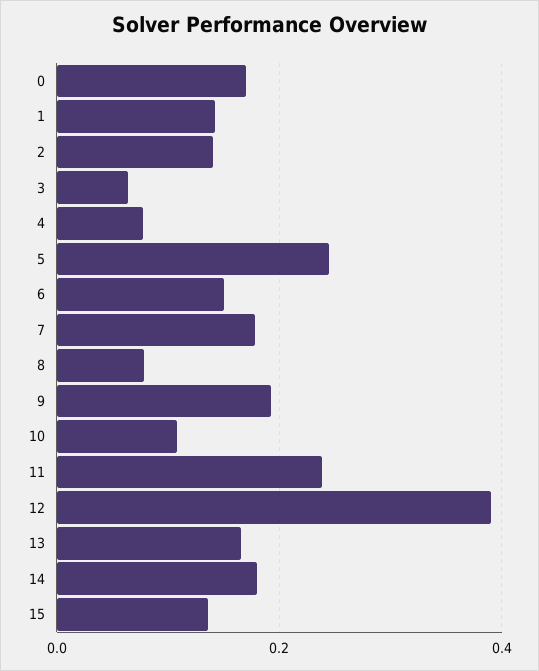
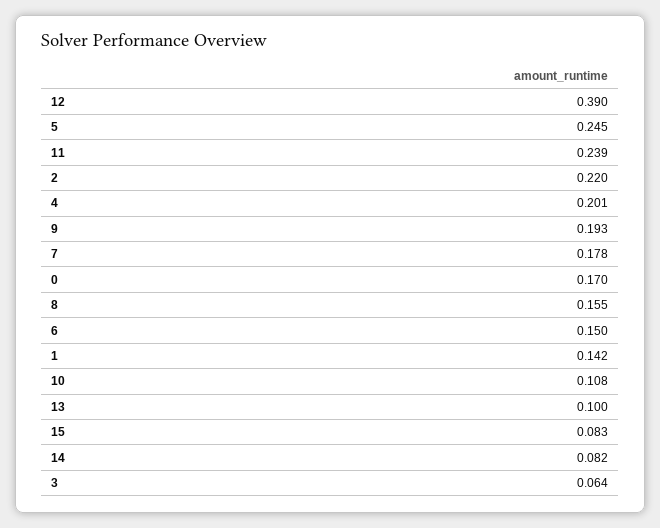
  {
    "0": 0.17,
    "1": 0.142,
-   "2": 0.14,
+   "2": 0.22,
    "3": 0.064,
-   "4": 0.08,
+   "4": 0.201,
    "5": 0.245,
    "6": 0.15,
    "7": 0.178,
-   "8": 0.08,
+   "8": 0.155,
    "9": 0.193,
    "10": 0.108,
    "11": 0.239,
    "12": 0.39,
-   "13": 0.16,
+   "13": 0.1,
-   "14": 0.18,
+   "14": 0.082,
-   "15": 0.14
+   "15": 0.083
  }

